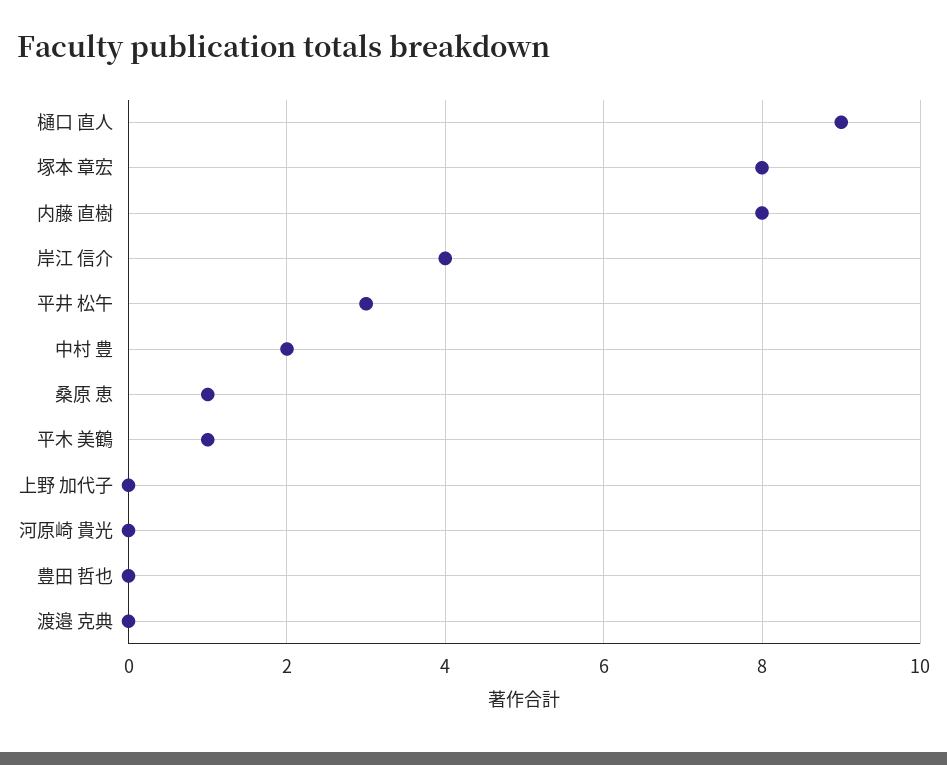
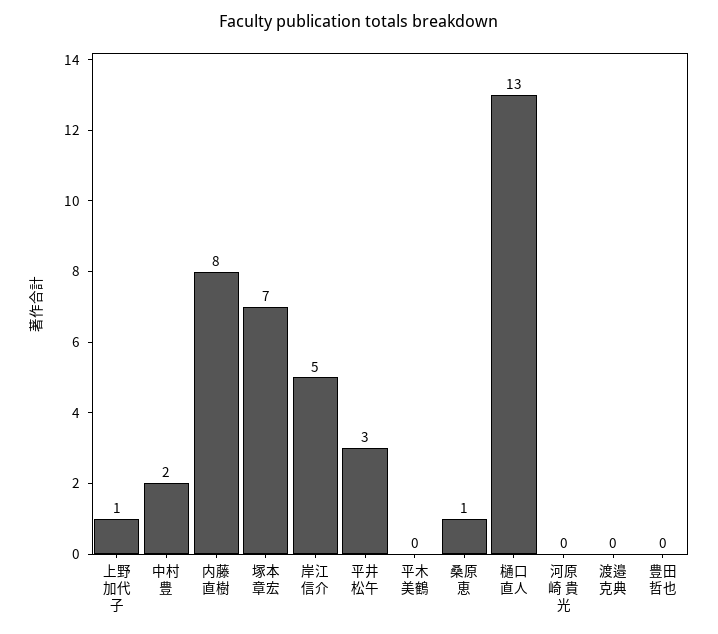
  {
-   "樋口 直人": 9,
+   "樋口 直人": 13,
-   "塚本 章宏": 8,
+   "塚本 章宏": 7,
    "内藤 直樹": 8,
-   "岸江 信介": 4,
+   "岸江 信介": 5,
    "平井 松午": 3,
    "中村 豊": 2,
    "桑原 恵": 1,
-   "平木 美鶴": 1,
+   "平木 美鶴": 0,
-   "上野 加代子": 0,
+   "上野 加代子": 1,
    "河原崎 貴光": 0,
    "豊田 哲也": 0,
    "渡邉 克典": 0
  }

